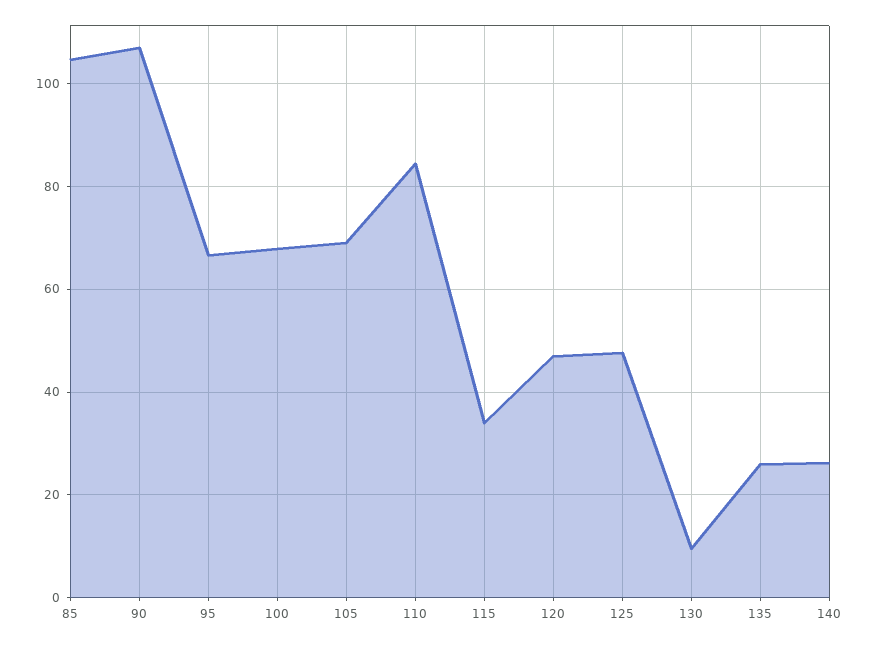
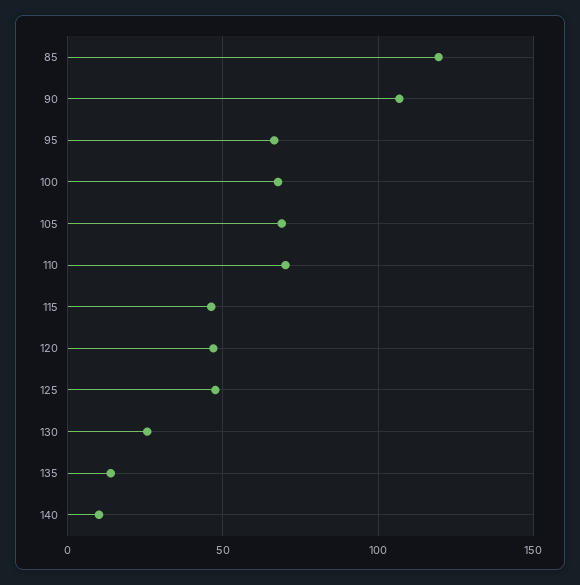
  {
-   "85": 104,
+   "85": 120,
    "90": 106,
    "95": 66,
    "100": 68,
    "105": 70,
-   "110": 84,
+   "110": 70,
-   "115": 34,
+   "115": 45,
    "120": 46,
    "125": 48,
-   "130": 10,
+   "130": 25,
-   "135": 26,
+   "135": 15,
-   "140": 26
+   "140": 10
  }

